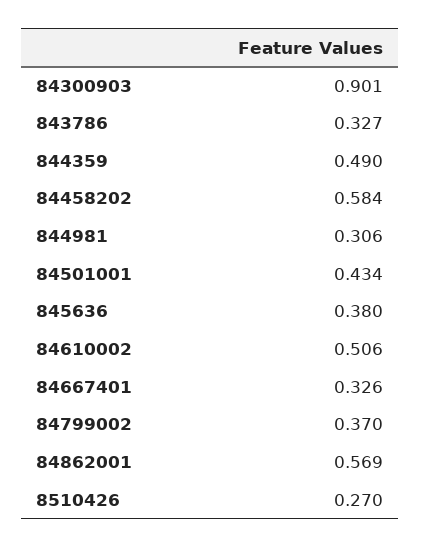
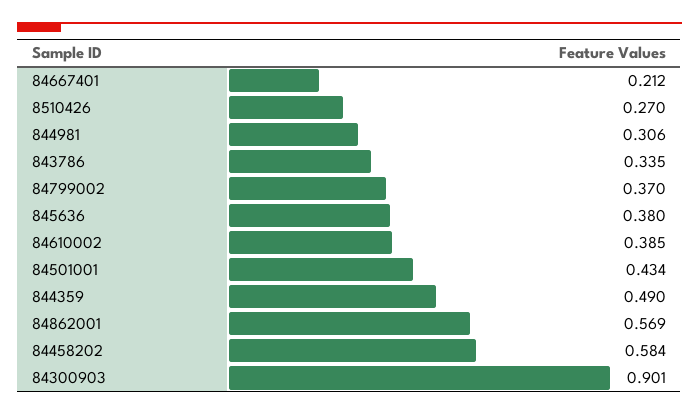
  {
    "84300903": 0.901,
-   "843786": 0.327,
+   "843786": 0.335,
    "844359": 0.49,
    "84458202": 0.584,
    "844981": 0.306,
    "84501001": 0.434,
    "845636": 0.38,
-   "84610002": 0.506,
+   "84610002": 0.385,
-   "84667401": 0.326,
+   "84667401": 0.212,
    "84799002": 0.37,
    "84862001": 0.569,
    "8510426": 0.27
  }

